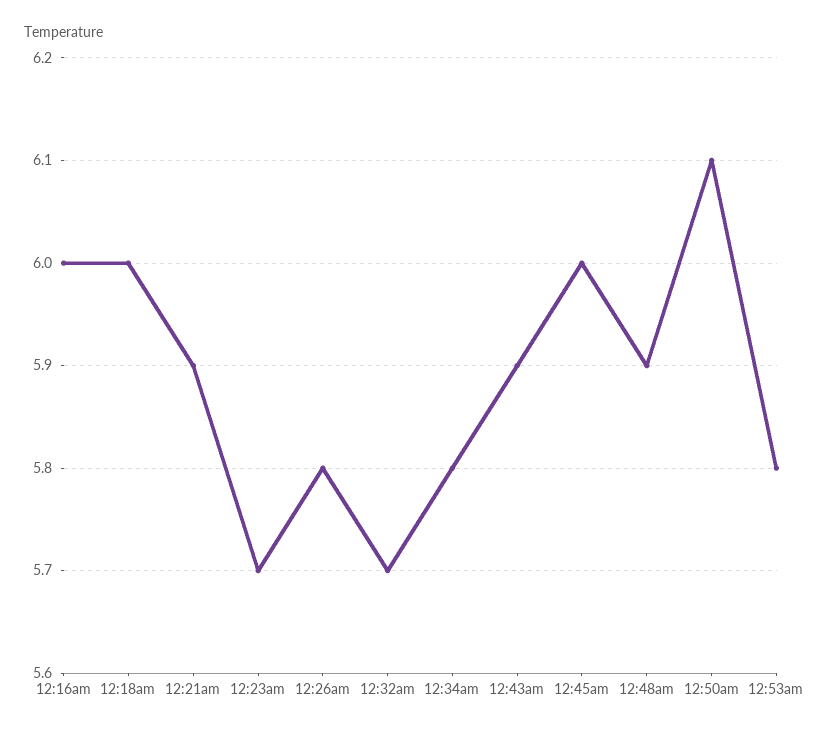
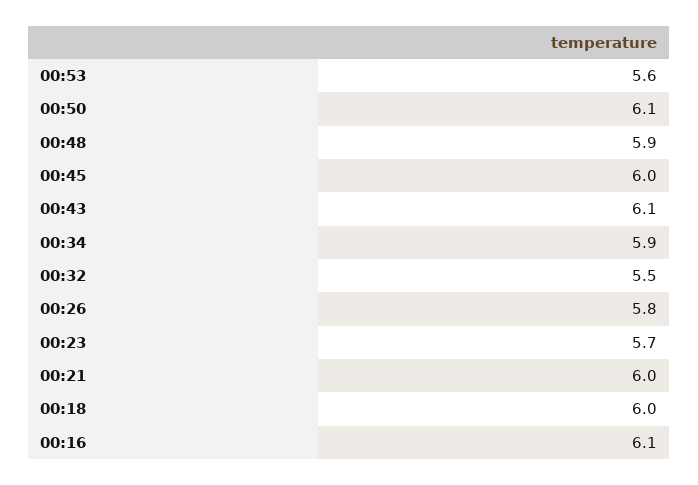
  {
-   "12:16am": 6,
+   "12:16am": 6.1,
    "12:18am": 6,
-   "12:21am": 5.9,
+   "12:21am": 6,
    "12:23am": 5.7,
    "12:26am": 5.8,
-   "12:32am": 5.7,
+   "12:32am": 5.5,
-   "12:34am": 5.8,
+   "12:34am": 5.9,
-   "12:43am": 5.9,
+   "12:43am": 6.1,
    "12:45am": 6,
    "12:48am": 5.9,
    "12:50am": 6.1,
-   "12:53am": 5.8
+   "12:53am": 5.6
  }

